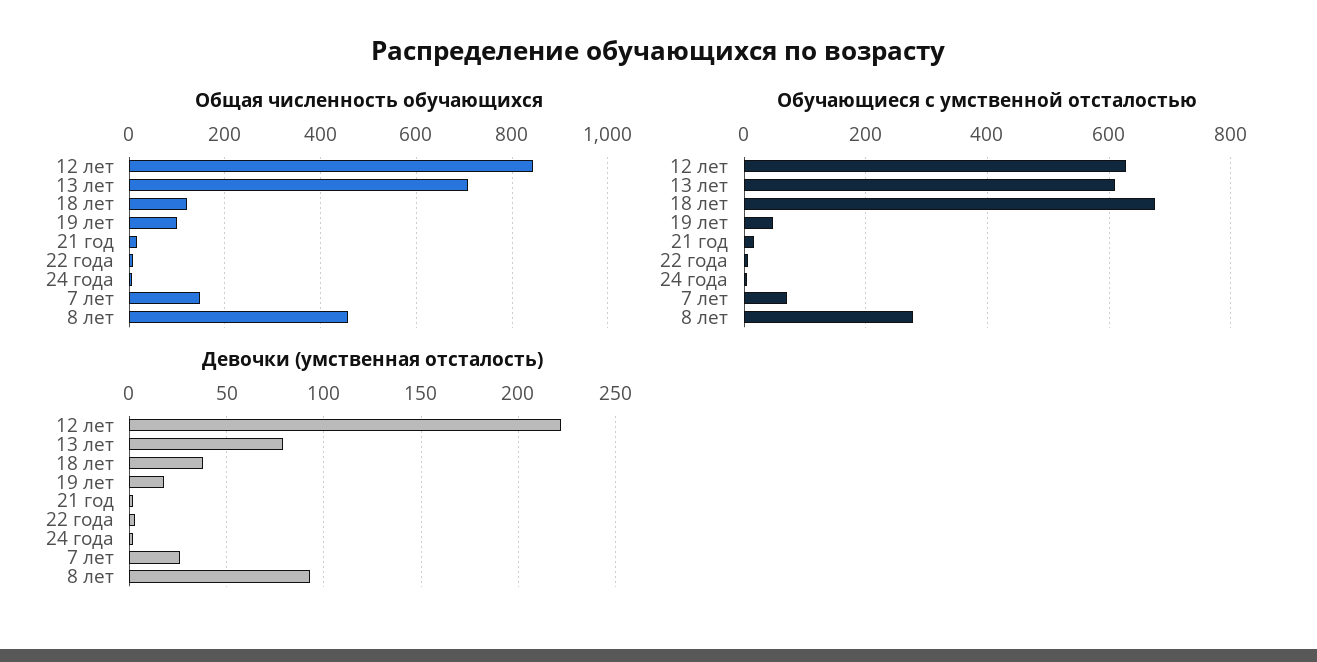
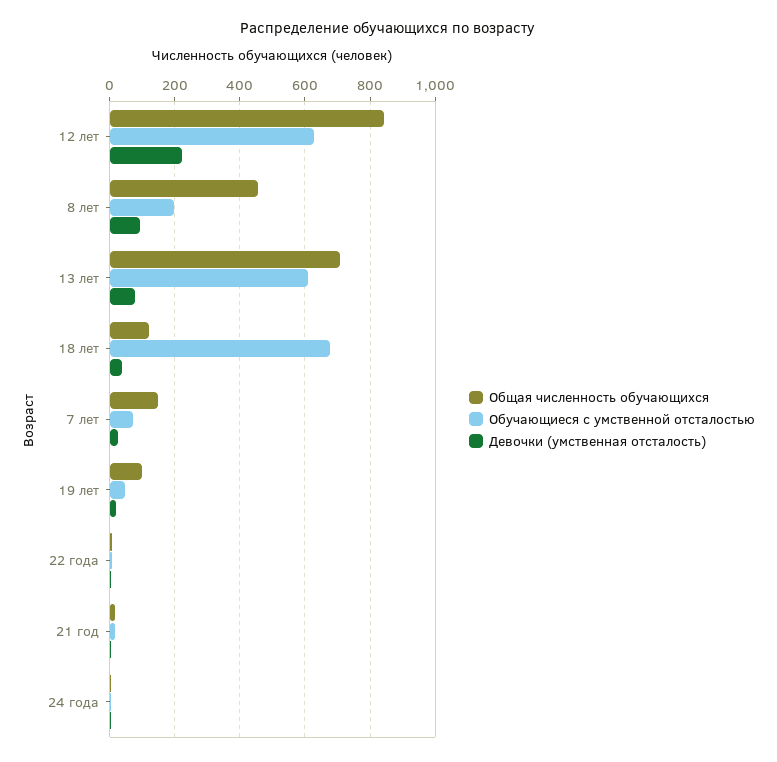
  {
    "Общая численность обучающихся": {
      "12 лет": 840,
      "13 лет": 700,
      "18 лет": 120,
      "19 лет": 100,
      "21 год": 20,
      "22 года": 0,
      "24 года": 0,
      "7 лет": 140,
      "8 лет": 460
    },
    "Обучающиеся с умственной отсталостью": {
      "12 лет": 620,
      "13 лет": 620,
      "18 лет": 680,
      "19 лет": 40,
      "21 год": 20,
      "22 года": 0,
      "24 года": 0,
      "7 лет": 80,
-     "8 лет": 280
+     "8 лет": 200
    },
    "Девочки (умственная отсталость)": {
      "12 лет": 220,
      "13 лет": 80,
      "18 лет": 40,
      "19 лет": 20,
      "21 год": 0,
      "22 года": 5,
      "24 года": 0,
      "7 лет": 25,
      "8 лет": 95
    }
  }

